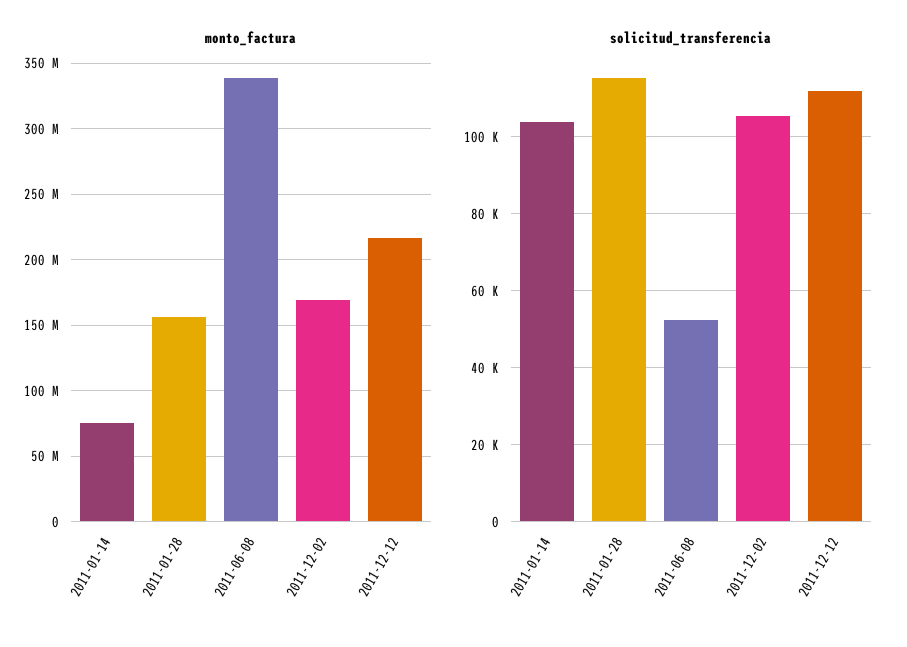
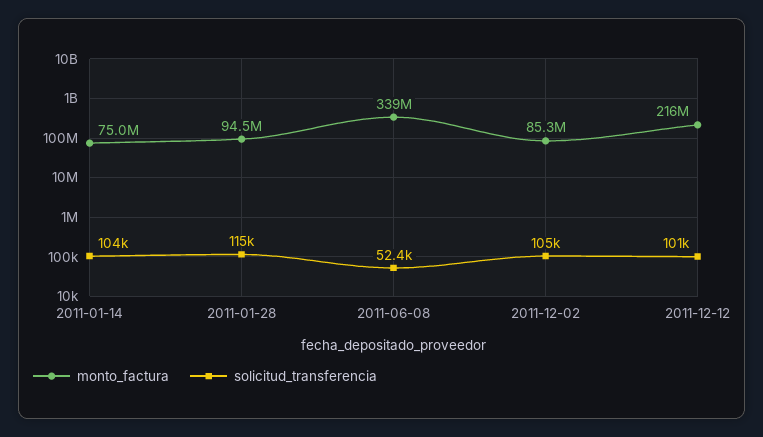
  {
    "monto_factura": {
      "2011-01-14": 75000000,
-     "2011-01-28": 155000000,
+     "2011-01-28": 94500000,
      "2011-06-08": 339000000,
-     "2011-12-02": 170000000,
+     "2011-12-02": 85300000,
      "2011-12-12": 216000000
    },
    "solicitud_transferencia": {
      "2011-01-14": 104000,
      "2011-01-28": 115000,
      "2011-06-08": 52400,
      "2011-12-02": 105000,
-     "2011-12-12": 112000
+     "2011-12-12": 101000
    }
  }

